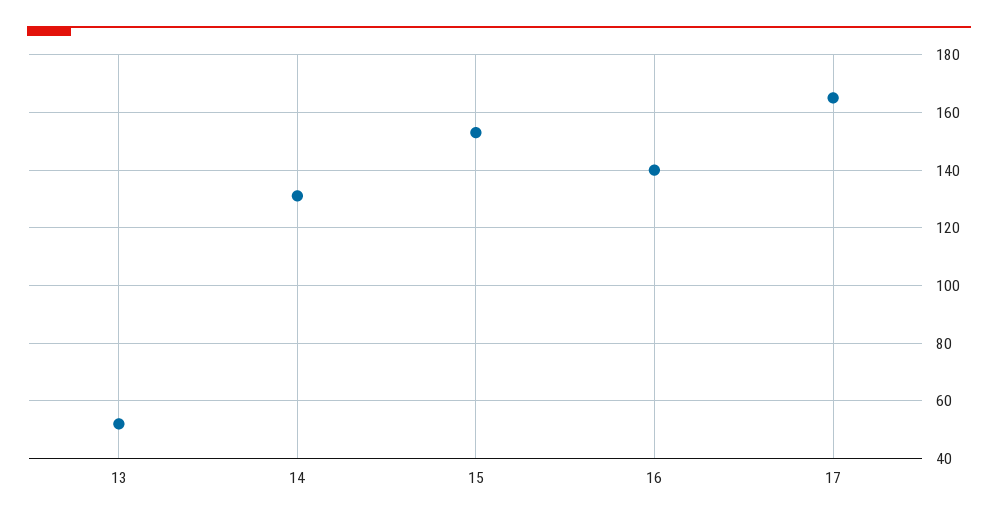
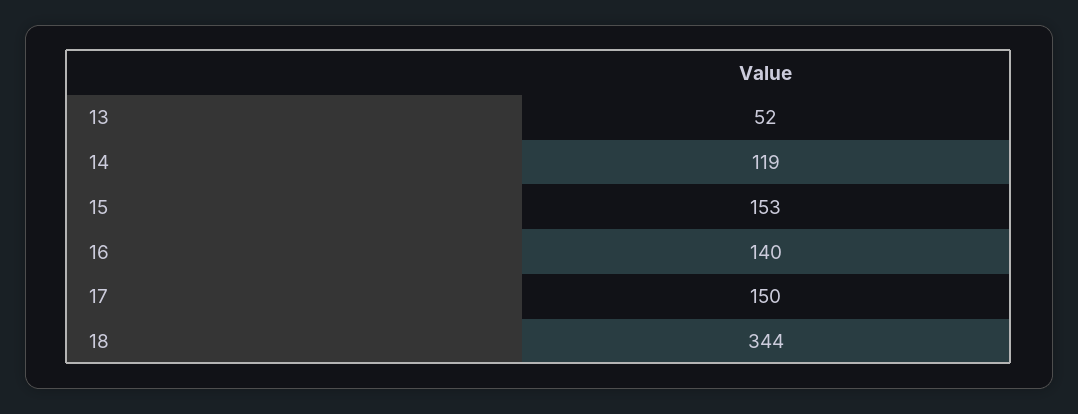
  {
    "13": 52,
-   "14": 130,
+   "14": 119,
    "15": 153,
    "16": 140,
-   "17": 165
+   "17": 150,
+   "18": 344
  }

